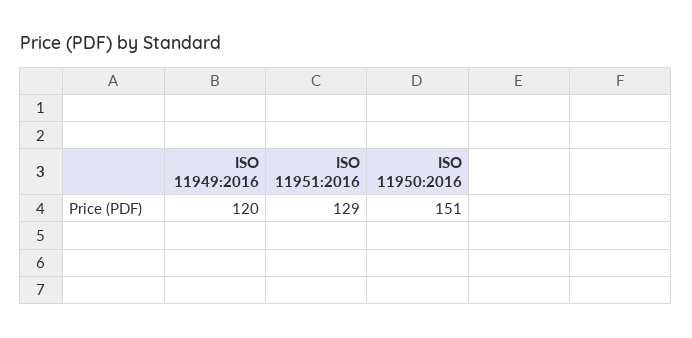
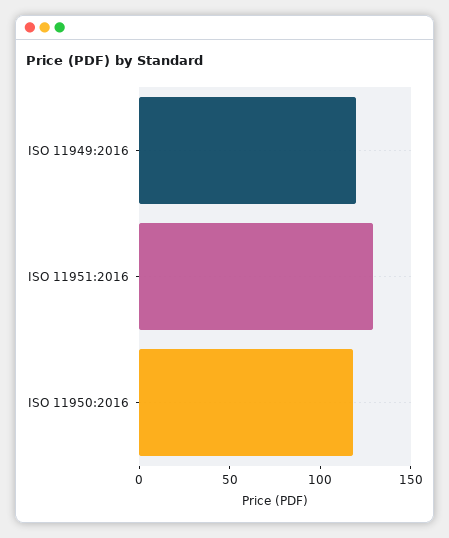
  {
    "ISO 11949:2016": 120,
    "ISO 11951:2016": 129,
-   "ISO 11950:2016": 151
+   "ISO 11950:2016": 120
  }

